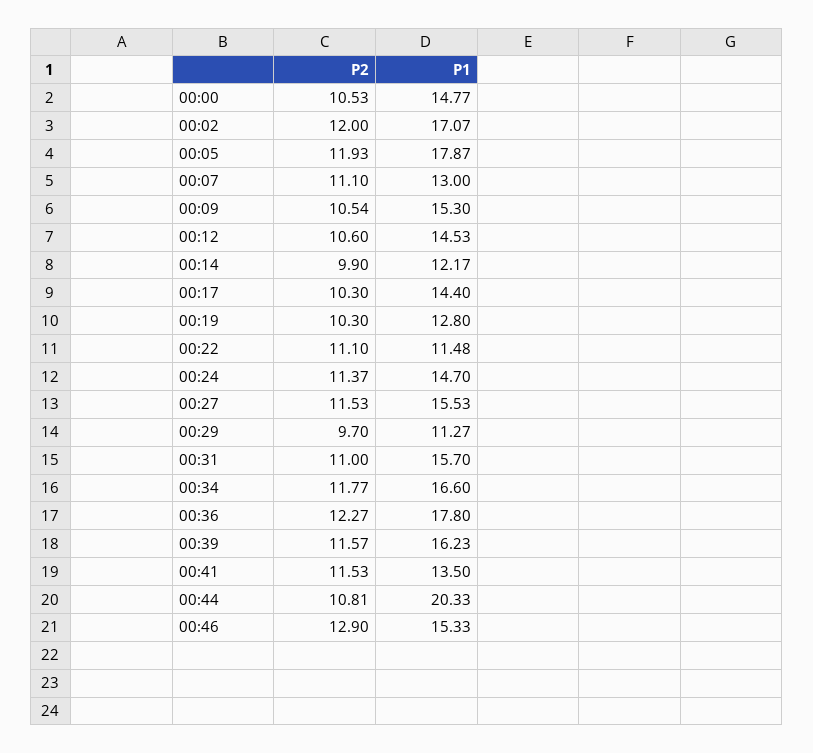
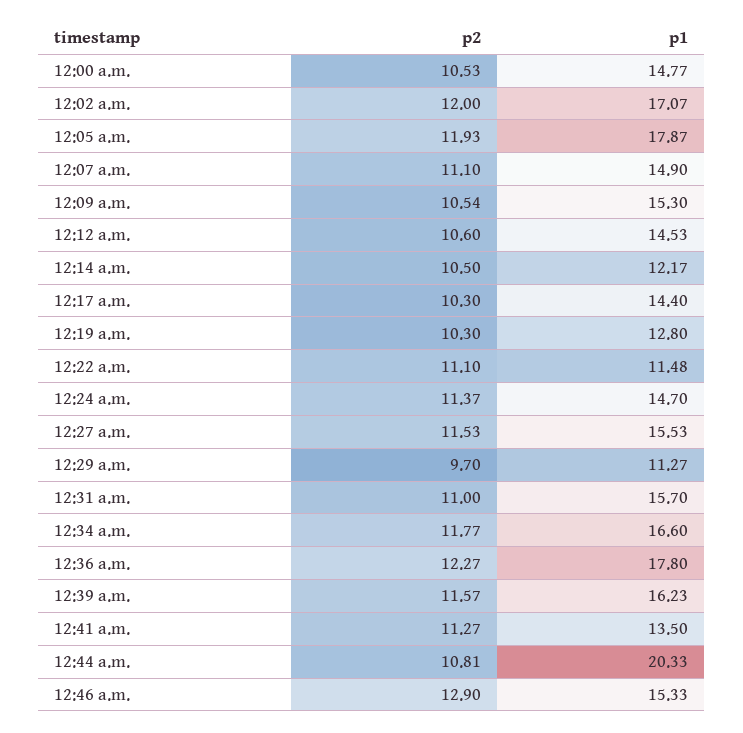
  {
    "P2": {
      "00:00": 10.53,
      "00:02": 12,
      "00:05": 11.93,
      "00:07": 11.1,
      "00:09": 10.54,
      "00:12": 10.6,
-     "00:14": 9.9,
+     "00:14": 10.5,
      "00:17": 10.3,
      "00:19": 10.3,
      "00:22": 11.1,
      "00:24": 11.37,
      "00:27": 11.53,
      "00:29": 9.7,
      "00:31": 11,
      "00:34": 11.77,
      "00:36": 12.27,
      "00:39": 11.57,
-     "00:41": 11.53,
+     "00:41": 11.27,
      "00:44": 10.81,
      "00:46": 12.9
    },
    "P1": {
      "00:00": 14.77,
      "00:02": 17.07,
      "00:05": 17.87,
-     "00:07": 13,
+     "00:07": 14.9,
      "00:09": 15.3,
      "00:12": 14.53,
      "00:14": 12.17,
      "00:17": 14.4,
      "00:19": 12.8,
      "00:22": 11.48,
      "00:24": 14.7,
      "00:27": 15.53,
      "00:29": 11.27,
      "00:31": 15.7,
      "00:34": 16.6,
      "00:36": 17.8,
      "00:39": 16.23,
      "00:41": 13.5,
      "00:44": 20.33,
      "00:46": 15.33
    }
  }

